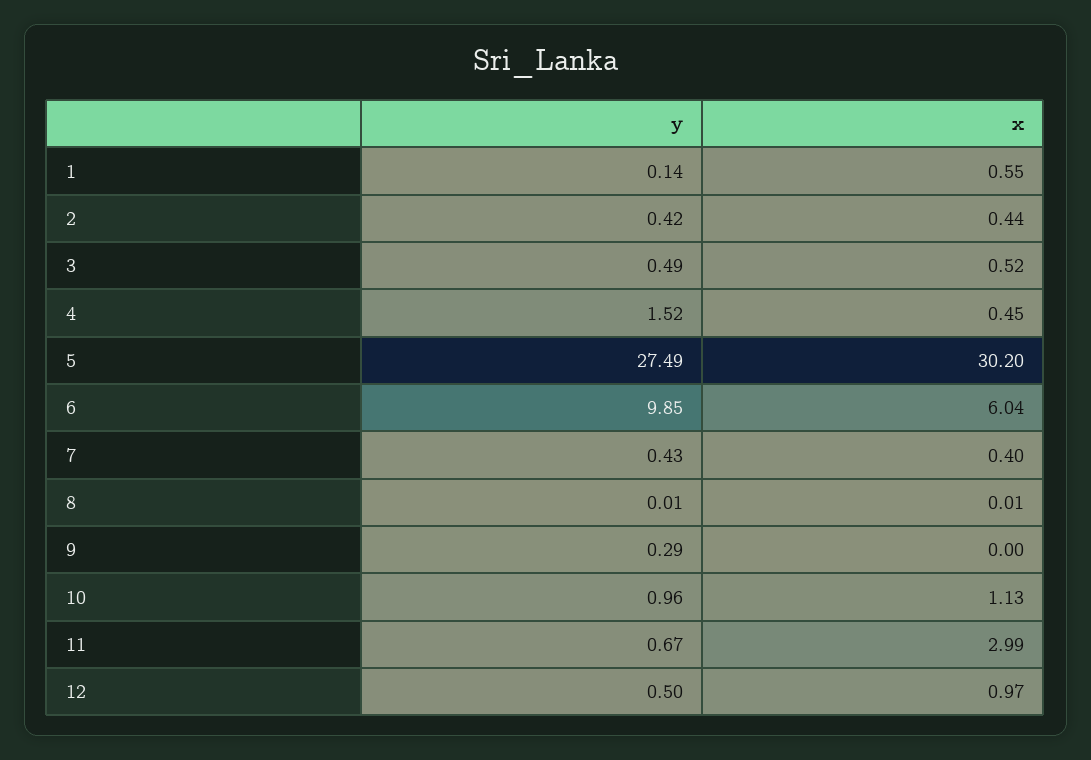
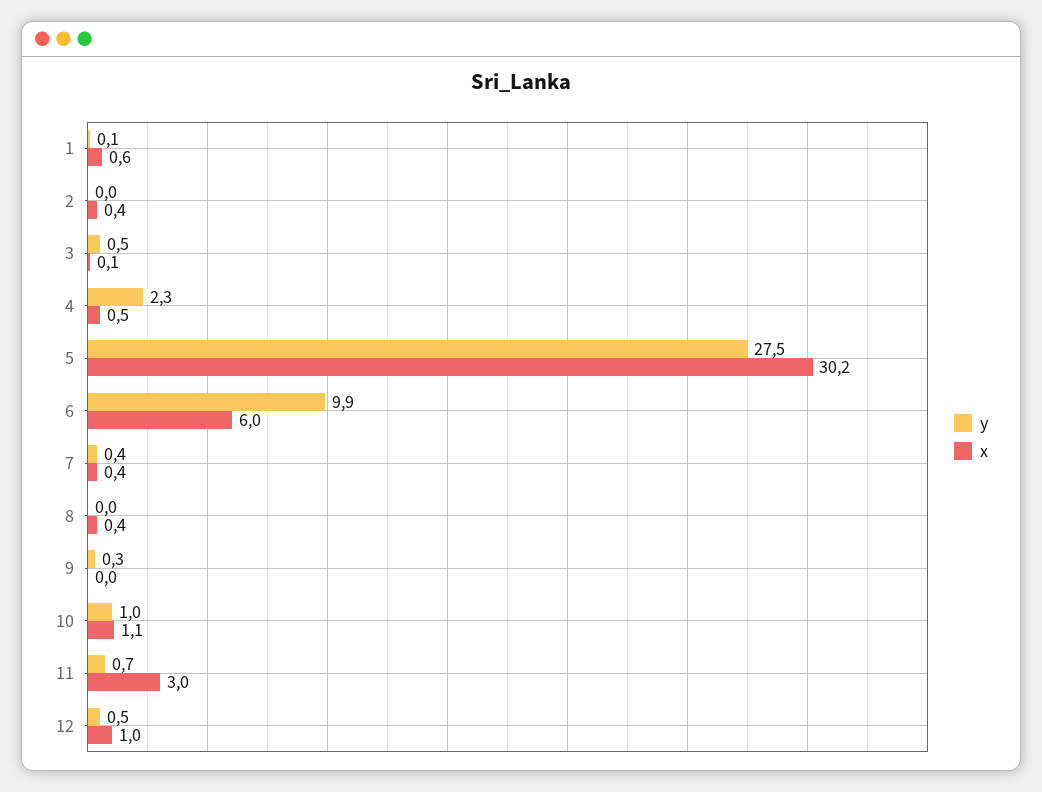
  {
    "y": {
      "1": 0.14,
-     "2": 0.42,
+     "2": 0,
      "3": 0.49,
-     "4": 1.52,
+     "4": 2.3,
      "5": 27.49,
      "6": 9.85,
      "7": 0.43,
      "8": 0.01,
      "9": 0.29,
      "10": 0.96,
      "11": 0.67,
      "12": 0.5
    },
    "x": {
      "1": 0.55,
      "2": 0.44,
-     "3": 0.52,
+     "3": 0.1,
      "4": 0.45,
      "5": 30.2,
      "6": 6.04,
      "7": 0.4,
-     "8": 0.01,
+     "8": 0.4,
      "9": 0,
      "10": 1.13,
      "11": 2.99,
      "12": 0.97
    }
  }

